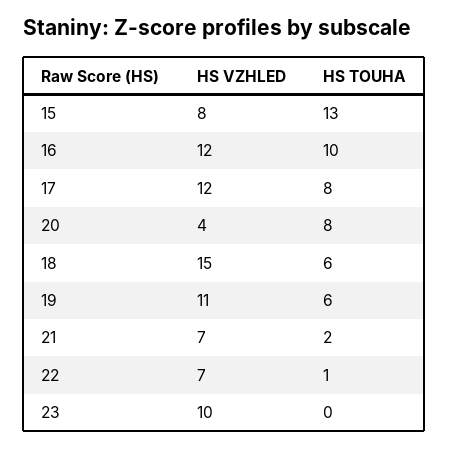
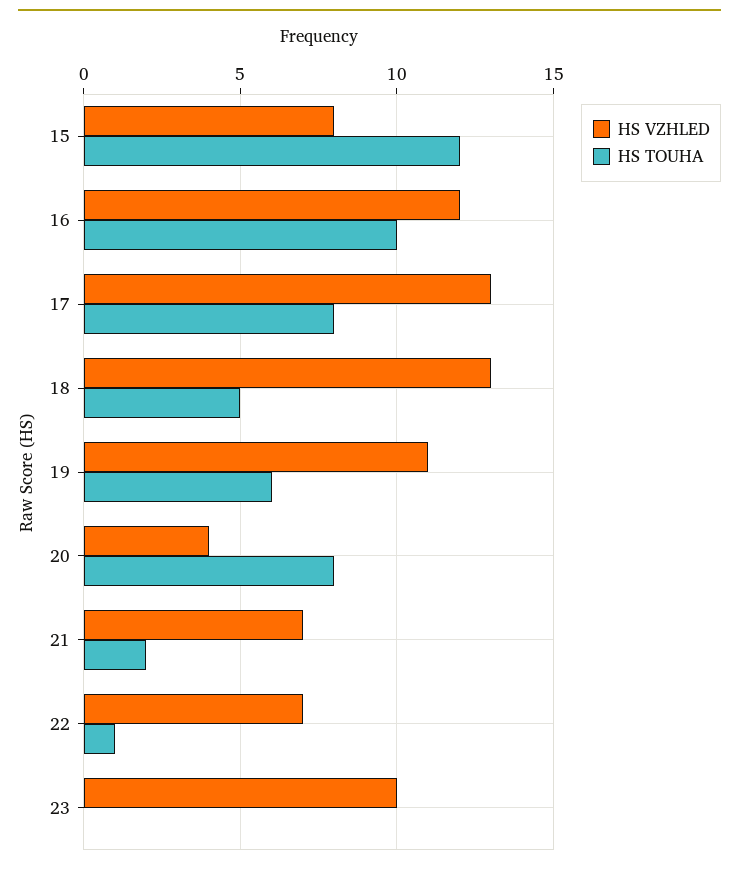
  {
    "HS VZHLED": {
      "15": 8,
      "16": 12,
-     "17": 12,
+     "17": 13,
      "20": 4,
-     "18": 15,
+     "18": 13,
      "19": 11,
      "21": 7,
      "22": 7,
      "23": 10
    },
    "HS TOUHA": {
-     "15": 13,
+     "15": 12,
      "16": 10,
      "17": 8,
      "20": 8,
-     "18": 6,
+     "18": 5,
      "19": 6,
      "21": 2,
      "22": 1,
      "23": 0
    }
  }

